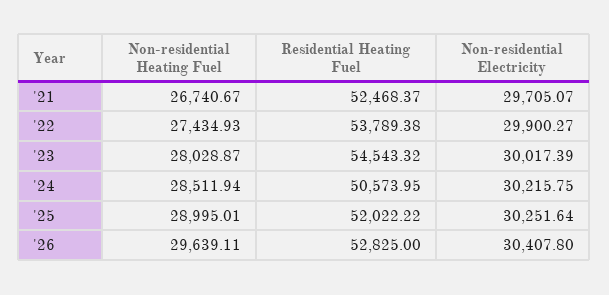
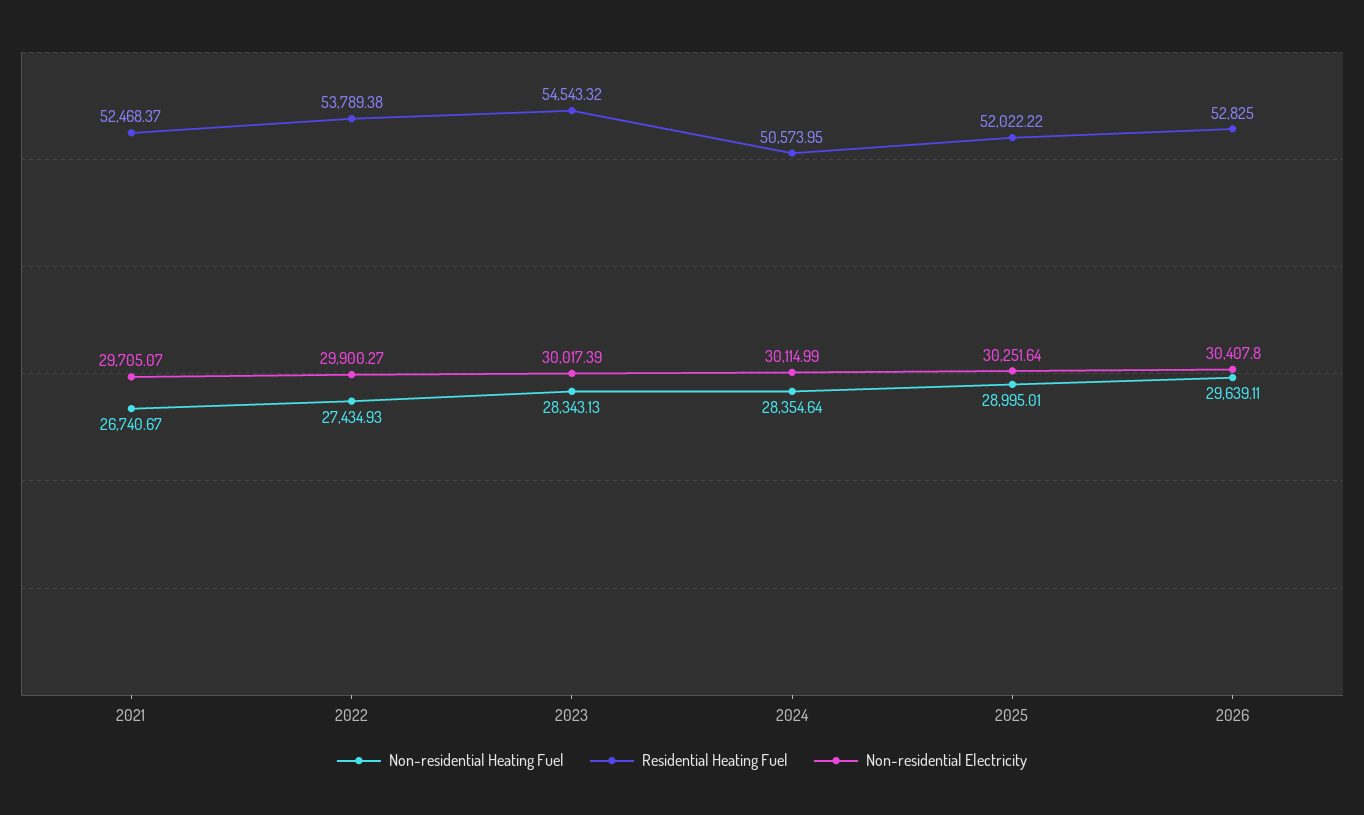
  {
    "Non-residential Heating Fuel": {
      "'21": 26740.67,
      "'22": 27434.93,
-     "'23": 28028.87,
+     "'23": 28343.13,
-     "'24": 28511.94,
+     "'24": 28354.64,
      "'25": 28995.01,
      "'26": 29639.11
    },
    "Residential Heating Fuel": {
      "'21": 52468.37,
      "'22": 53789.38,
      "'23": 54543.32,
      "'24": 50573.95,
      "'25": 52022.22,
      "'26": 52825
    },
    "Non-residential Electricity": {
      "'21": 29705.07,
      "'22": 29900.27,
      "'23": 30017.39,
-     "'24": 30215.75,
+     "'24": 30114.99,
      "'25": 30251.64,
      "'26": 30407.8
    }
  }

